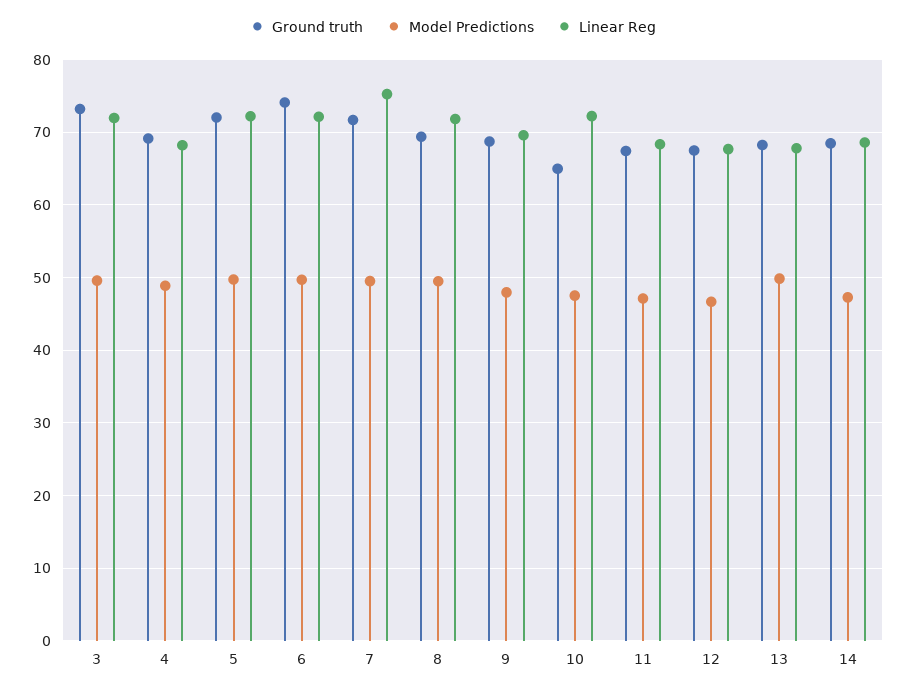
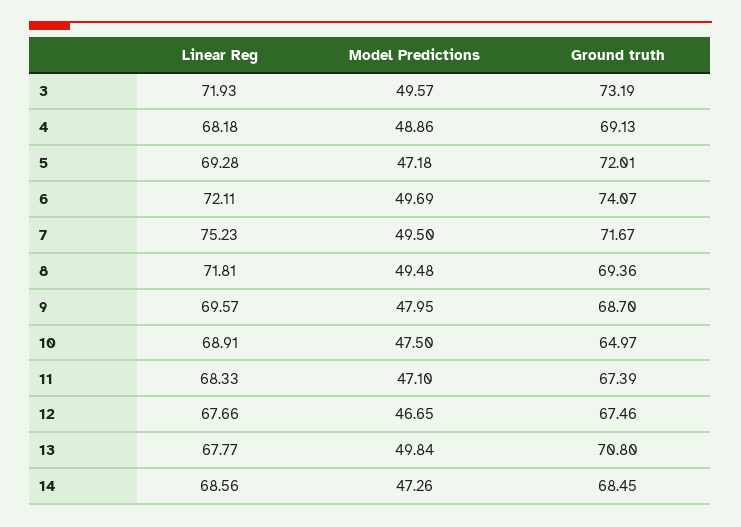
  {
    "Ground truth": {
      "3": 73.19,
      "4": 69.13,
      "5": 72.01,
      "6": 74.07,
      "7": 71.67,
      "8": 69.36,
      "9": 68.7,
      "10": 64.97,
      "11": 67.39,
      "12": 67.46,
-     "13": 68,
+     "13": 70.8,
      "14": 68.45
    },
    "Model Predictions": {
      "3": 49.57,
      "4": 48.86,
-     "5": 50,
+     "5": 47.18,
      "6": 49.69,
      "7": 49.5,
      "8": 49.48,
      "9": 47.95,
      "10": 47.5,
      "11": 47.1,
      "12": 46.65,
      "13": 49.84,
      "14": 47.26
    },
    "Linear Reg": {
      "3": 71.93,
      "4": 68.18,
-     "5": 72,
+     "5": 69.28,
      "6": 72.11,
      "7": 75.23,
      "8": 71.81,
      "9": 69.57,
-     "10": 72,
+     "10": 68.91,
      "11": 68.33,
      "12": 67.66,
      "13": 67.77,
      "14": 68.56
    }
  }

